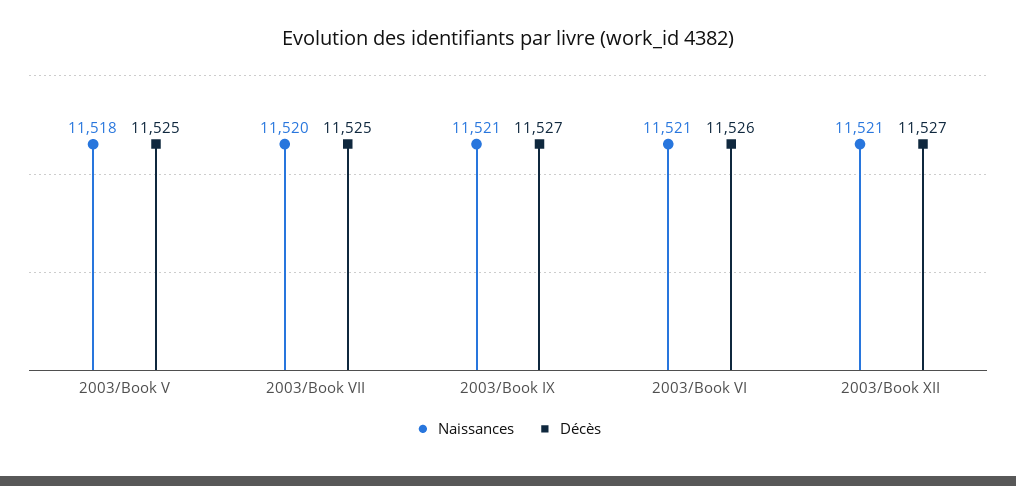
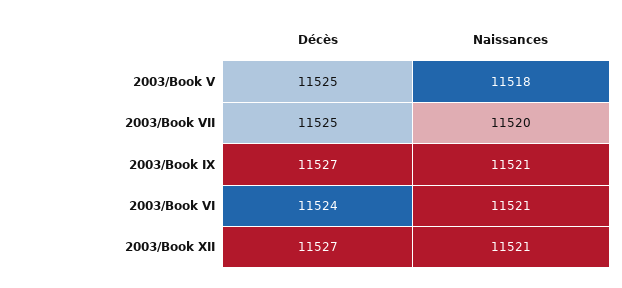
  {
    "Naissances": {
      "2003/Book V": 11518,
      "2003/Book VII": 11520,
      "2003/Book IX": 11521,
      "2003/Book VI": 11521,
      "2003/Book XII": 11521
    },
    "Décès": {
      "2003/Book V": 11525,
      "2003/Book VII": 11525,
      "2003/Book IX": 11527,
-     "2003/Book VI": 11526,
+     "2003/Book VI": 11524,
      "2003/Book XII": 11527
    }
  }

